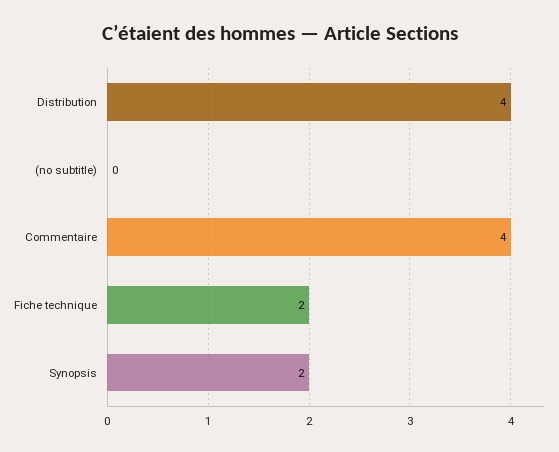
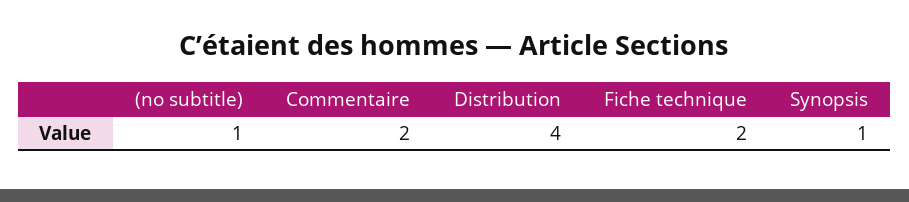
  {
    "Distribution": 4,
-   "(no subtitle)": 0,
+   "(no subtitle)": 1,
-   "Commentaire": 4,
+   "Commentaire": 2,
    "Fiche technique": 2,
-   "Synopsis": 2
+   "Synopsis": 1
  }

